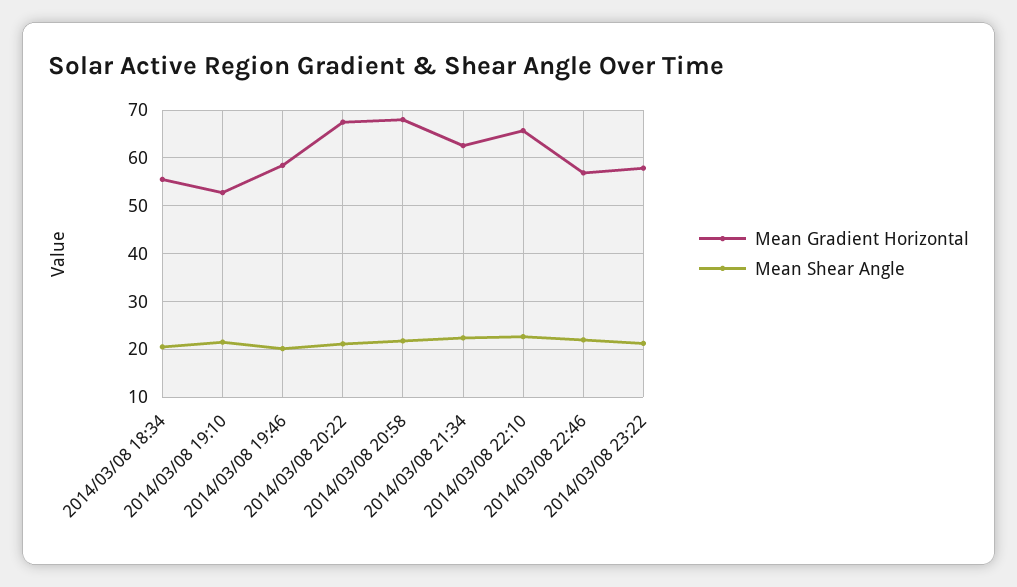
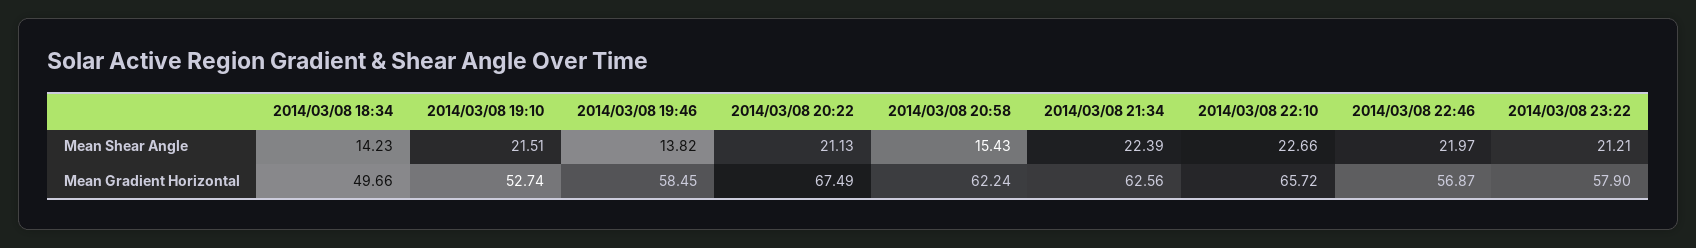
  {
    "Mean Gradient Horizontal": {
-     "2014/03/08 18:34": 56,
+     "2014/03/08 18:34": 49.66,
      "2014/03/08 19:10": 52.74,
      "2014/03/08 19:46": 58.45,
      "2014/03/08 20:22": 67.49,
-     "2014/03/08 20:58": 68,
+     "2014/03/08 20:58": 62.24,
      "2014/03/08 21:34": 62.56,
      "2014/03/08 22:10": 65.72,
      "2014/03/08 22:46": 56.87,
      "2014/03/08 23:22": 57.9
    },
    "Mean Shear Angle": {
-     "2014/03/08 18:34": 20,
+     "2014/03/08 18:34": 14.23,
      "2014/03/08 19:10": 21.51,
-     "2014/03/08 19:46": 20,
+     "2014/03/08 19:46": 13.82,
      "2014/03/08 20:22": 21.13,
-     "2014/03/08 20:58": 22,
+     "2014/03/08 20:58": 15.43,
      "2014/03/08 21:34": 22.39,
      "2014/03/08 22:10": 22.66,
      "2014/03/08 22:46": 21.97,
      "2014/03/08 23:22": 21.21
    }
  }

